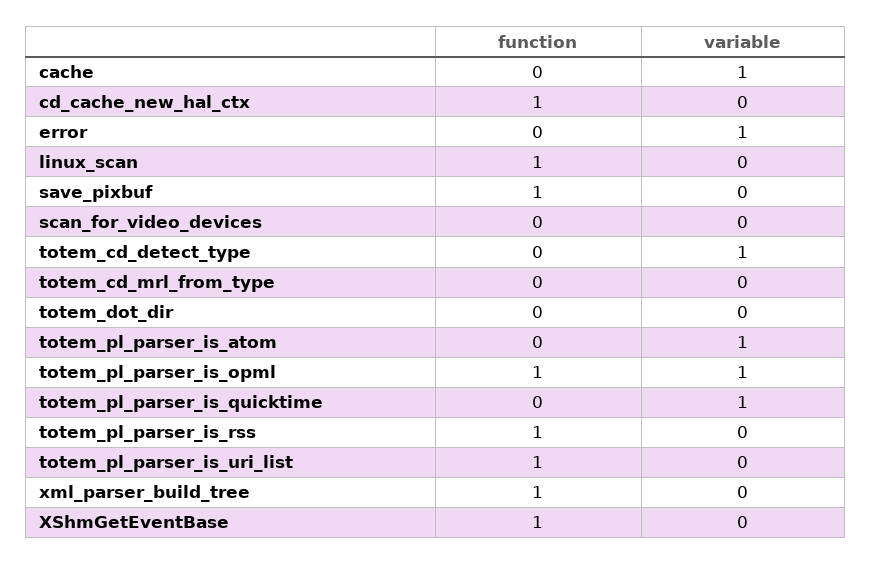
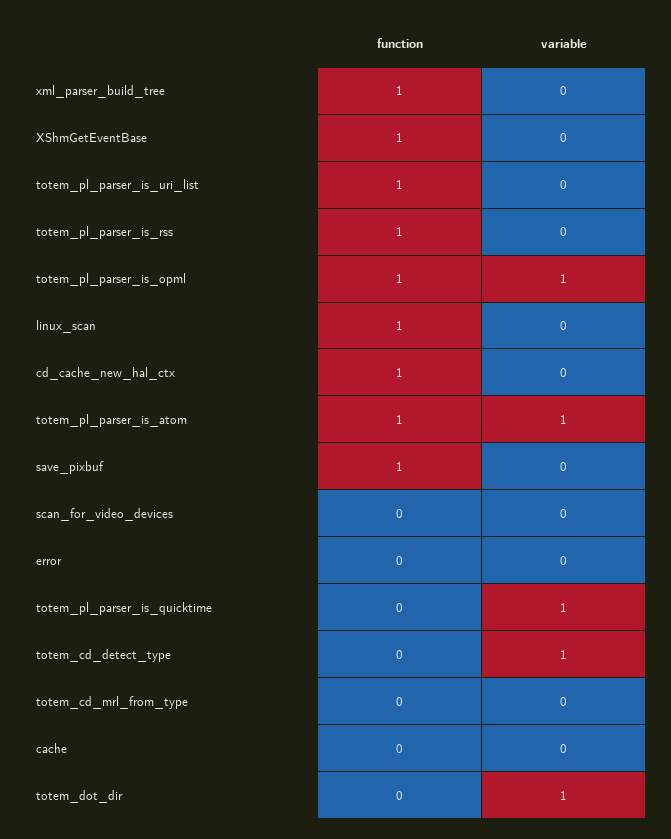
  {
    "function": {
      "cache": 0,
      "cd_cache_new_hal_ctx": 1,
      "error": 0,
      "linux_scan": 1,
      "save_pixbuf": 1,
      "scan_for_video_devices": 0,
      "totem_cd_detect_type": 0,
      "totem_cd_mrl_from_type": 0,
      "totem_dot_dir": 0,
-     "totem_pl_parser_is_atom": 0,
+     "totem_pl_parser_is_atom": 1,
      "totem_pl_parser_is_opml": 1,
      "totem_pl_parser_is_quicktime": 0,
      "totem_pl_parser_is_rss": 1,
      "totem_pl_parser_is_uri_list": 1,
      "xml_parser_build_tree": 1,
      "XShmGetEventBase": 1
    },
    "variable": {
-     "cache": 1,
+     "cache": 0,
      "cd_cache_new_hal_ctx": 0,
-     "error": 1,
+     "error": 0,
      "linux_scan": 0,
      "save_pixbuf": 0,
      "scan_for_video_devices": 0,
      "totem_cd_detect_type": 1,
      "totem_cd_mrl_from_type": 0,
-     "totem_dot_dir": 0,
+     "totem_dot_dir": 1,
      "totem_pl_parser_is_atom": 1,
      "totem_pl_parser_is_opml": 1,
      "totem_pl_parser_is_quicktime": 1,
      "totem_pl_parser_is_rss": 0,
      "totem_pl_parser_is_uri_list": 0,
      "xml_parser_build_tree": 0,
      "XShmGetEventBase": 0
    }
  }

